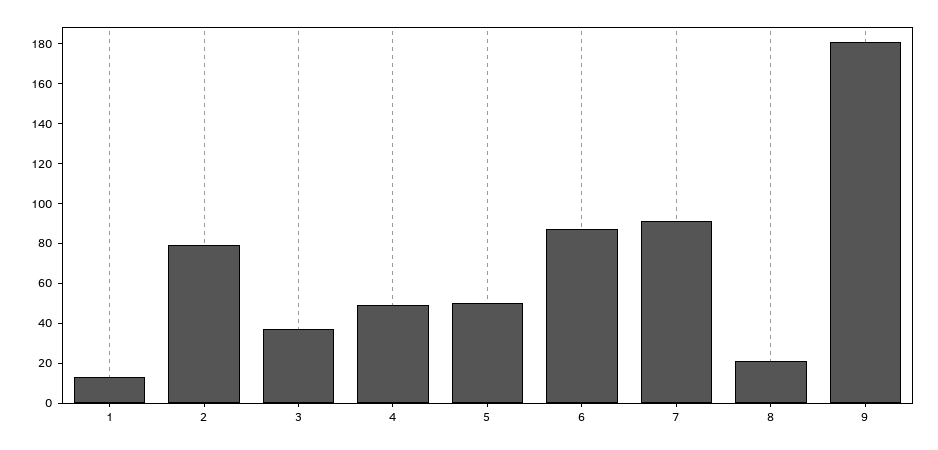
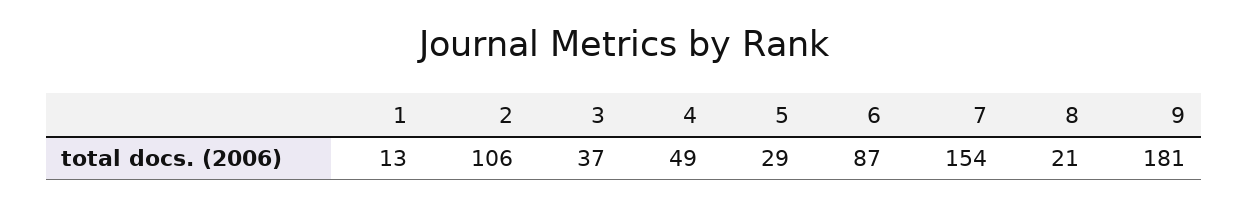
  {
    "1": 13,
-   "2": 80,
+   "2": 106,
    "3": 37,
    "4": 49,
-   "5": 50,
+   "5": 29,
    "6": 87,
-   "7": 90,
+   "7": 154,
    "8": 21,
    "9": 181
  }

